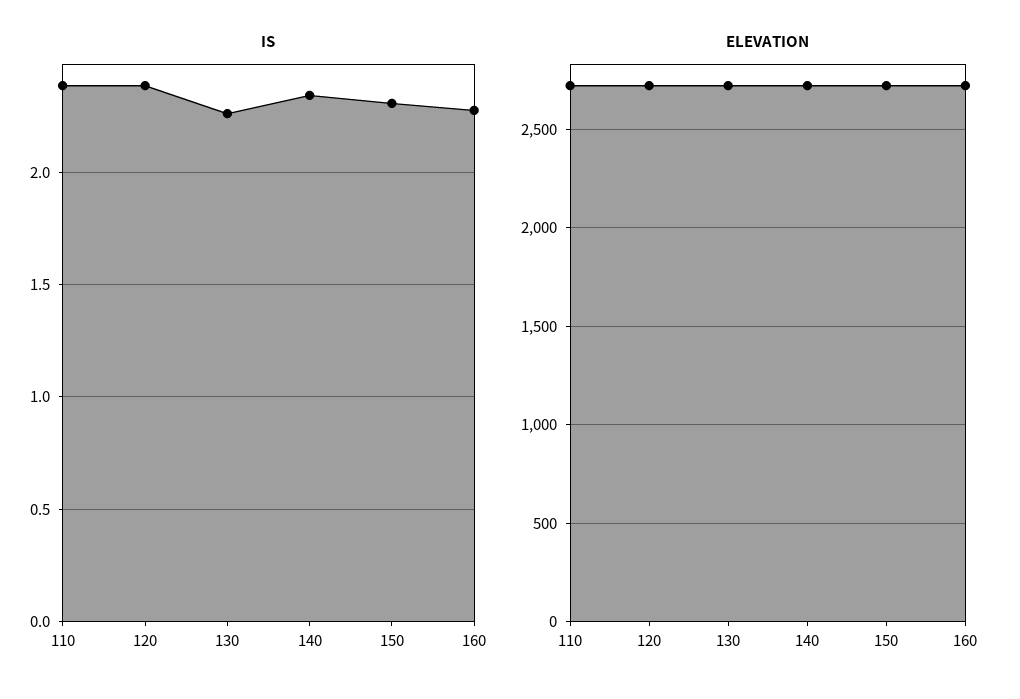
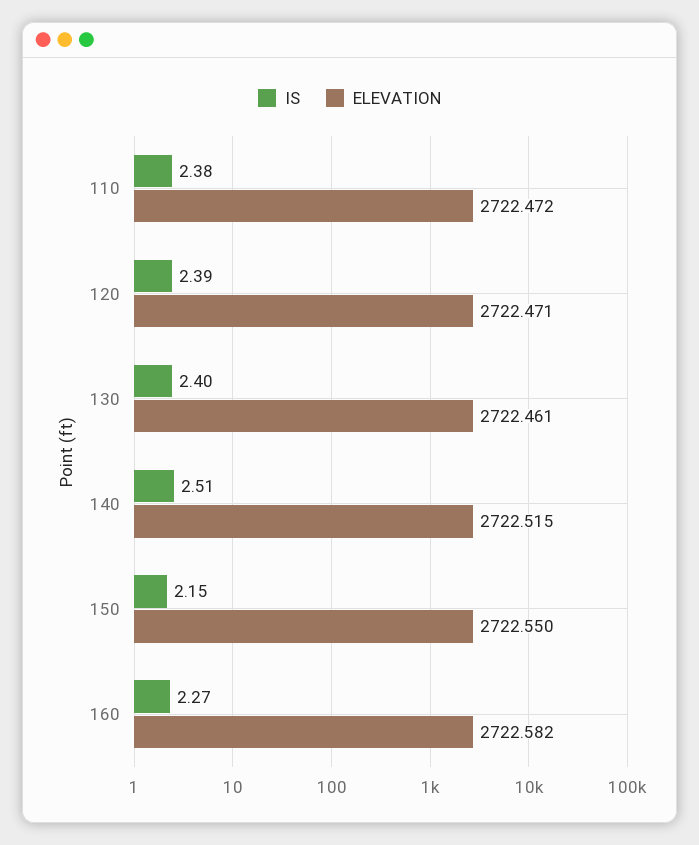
  {
    "IS": {
      "110": 2.38,
      "120": 2.39,
-     "130": 2.25,
+     "130": 2.4,
-     "140": 2.35,
+     "140": 2.51,
-     "150": 2.3,
+     "150": 2.15,
      "160": 2.27
    },
    "ELEVATION": {
      "110": 2722.472,
      "120": 2722.471,
      "130": 2722.461,
      "140": 2722.515,
      "150": 2722.55,
      "160": 2722.582
    }
  }

